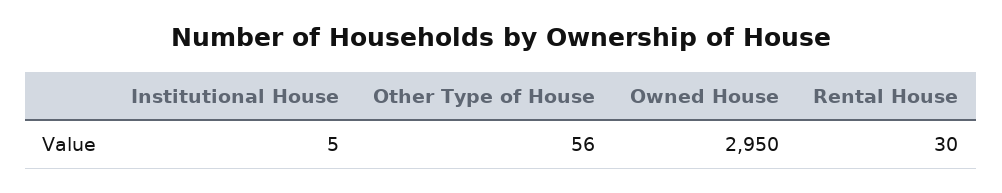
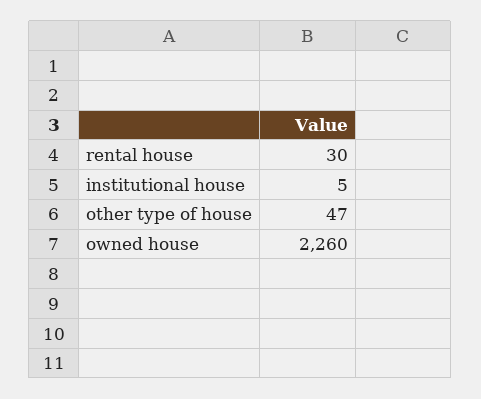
  {
    "Institutional House": 5,
-   "Other Type of House": 56,
+   "Other Type of House": 47,
-   "Owned House": 2950,
+   "Owned House": 2260,
    "Rental House": 30
  }

